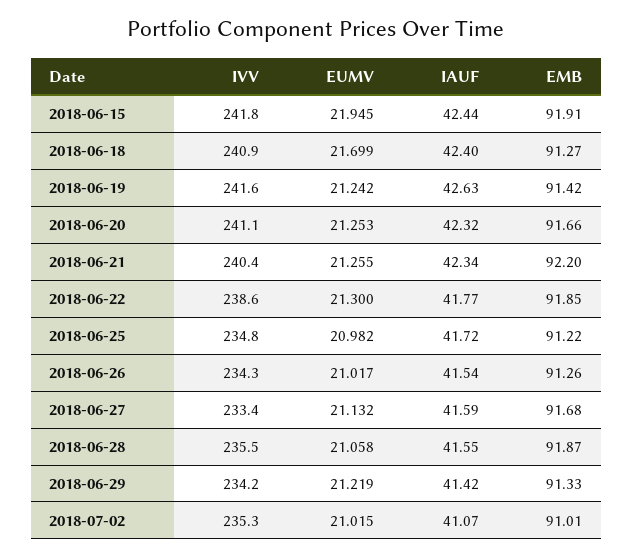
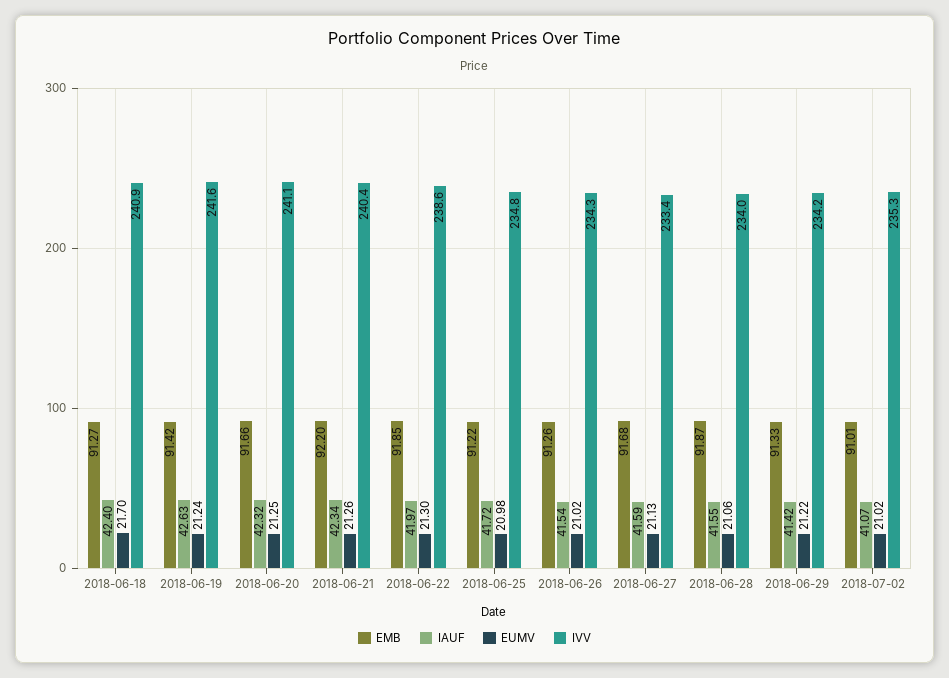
  {
    "IVV": {
-     "2018-06-15": 241.8,
      "2018-06-18": 240.9,
      "2018-06-19": 241.6,
      "2018-06-20": 241.1,
      "2018-06-21": 240.4,
      "2018-06-22": 238.6,
      "2018-06-25": 234.8,
      "2018-06-26": 234.3,
      "2018-06-27": 233.4,
-     "2018-06-28": 235.5,
+     "2018-06-28": 234,
      "2018-06-29": 234.2,
      "2018-07-02": 235.3
    },
    "EUMV": {
-     "2018-06-15": 21.945,
      "2018-06-18": 21.699,
      "2018-06-19": 21.242,
      "2018-06-20": 21.253,
      "2018-06-21": 21.255,
      "2018-06-22": 21.3,
      "2018-06-25": 20.982,
      "2018-06-26": 21.017,
      "2018-06-27": 21.132,
      "2018-06-28": 21.058,
      "2018-06-29": 21.219,
      "2018-07-02": 21.015
    },
    "IAUF": {
-     "2018-06-15": 42.44,
      "2018-06-18": 42.4,
      "2018-06-19": 42.63,
      "2018-06-20": 42.32,
      "2018-06-21": 42.34,
-     "2018-06-22": 41.77,
+     "2018-06-22": 41.97,
      "2018-06-25": 41.72,
      "2018-06-26": 41.54,
      "2018-06-27": 41.59,
      "2018-06-28": 41.55,
      "2018-06-29": 41.42,
      "2018-07-02": 41.07
    },
    "EMB": {
-     "2018-06-15": 91.91,
      "2018-06-18": 91.27,
      "2018-06-19": 91.42,
      "2018-06-20": 91.66,
      "2018-06-21": 92.2,
      "2018-06-22": 91.85,
      "2018-06-25": 91.22,
      "2018-06-26": 91.26,
      "2018-06-27": 91.68,
      "2018-06-28": 91.87,
      "2018-06-29": 91.33,
      "2018-07-02": 91.01
    }
  }

